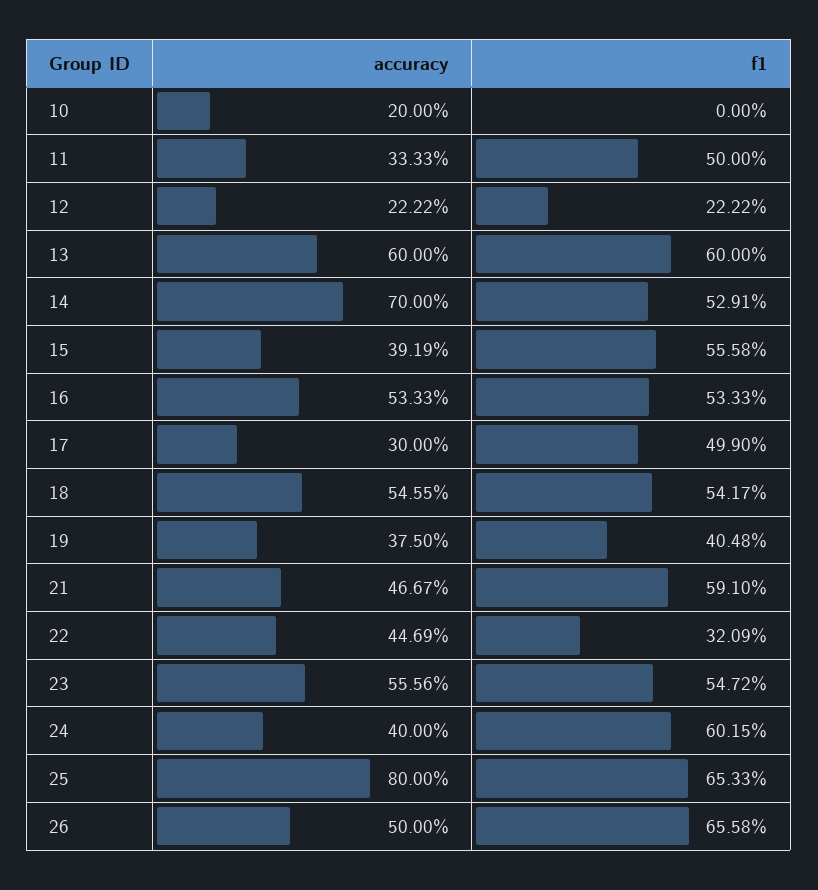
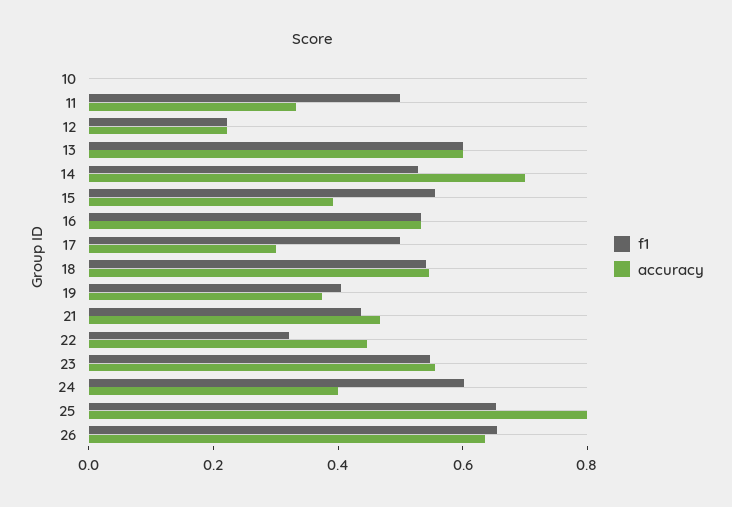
  {
    "accuracy": {
-     "10": 0.2,
+     "10": 0,
      "11": 0.3333,
      "12": 0.2222,
      "13": 0.6,
      "14": 0.7,
      "15": 0.3919,
      "16": 0.5333,
      "17": 0.3,
      "18": 0.5455,
      "19": 0.375,
      "21": 0.4667,
      "22": 0.4469,
      "23": 0.5556,
      "24": 0.4,
      "25": 0.8,
-     "26": 0.5
+     "26": 0.65
    },
    "f1": {
      "10": 0,
      "11": 0.5,
      "12": 0.2222,
      "13": 0.6,
      "14": 0.5291,
      "15": 0.5558,
      "16": 0.5333,
      "17": 0.499,
      "18": 0.5417,
      "19": 0.4048,
-     "21": 0.591,
+     "21": 0.45,
      "22": 0.3209,
      "23": 0.5472,
      "24": 0.6015,
      "25": 0.6533,
      "26": 0.6558
    }
  }

